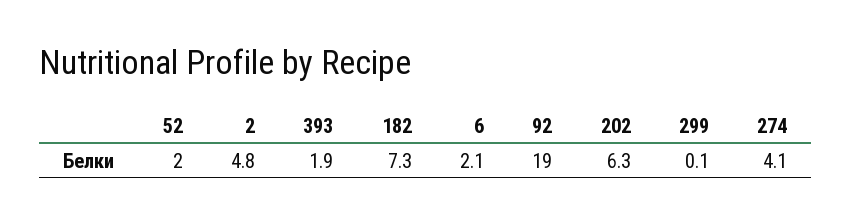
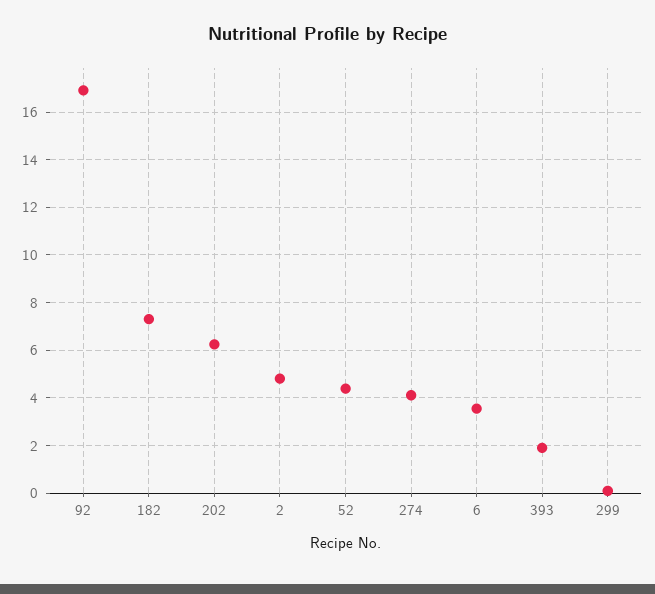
  {
-   "52": 2,
+   "52": 4.5,
    "2": 4.8,
    "393": 1.9,
    "182": 7.3,
-   "6": 2.1,
+   "6": 3.5,
-   "92": 19,
+   "92": 17,
    "202": 6.3,
    "299": 0.1,
    "274": 4.1
  }

